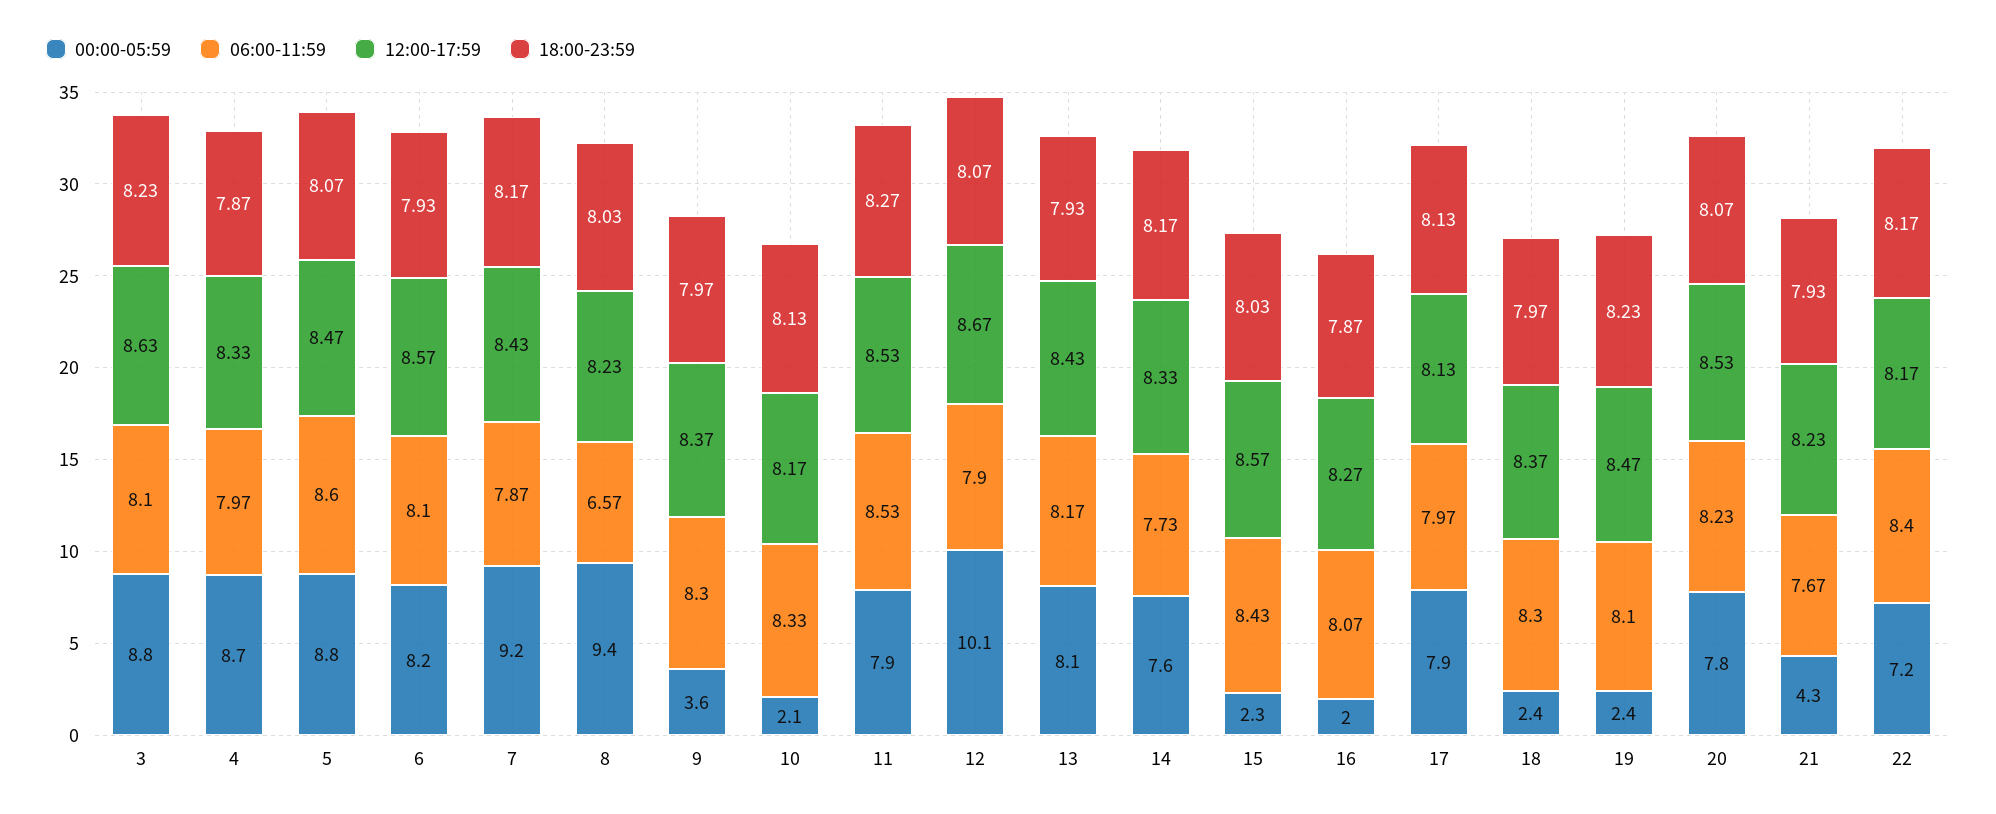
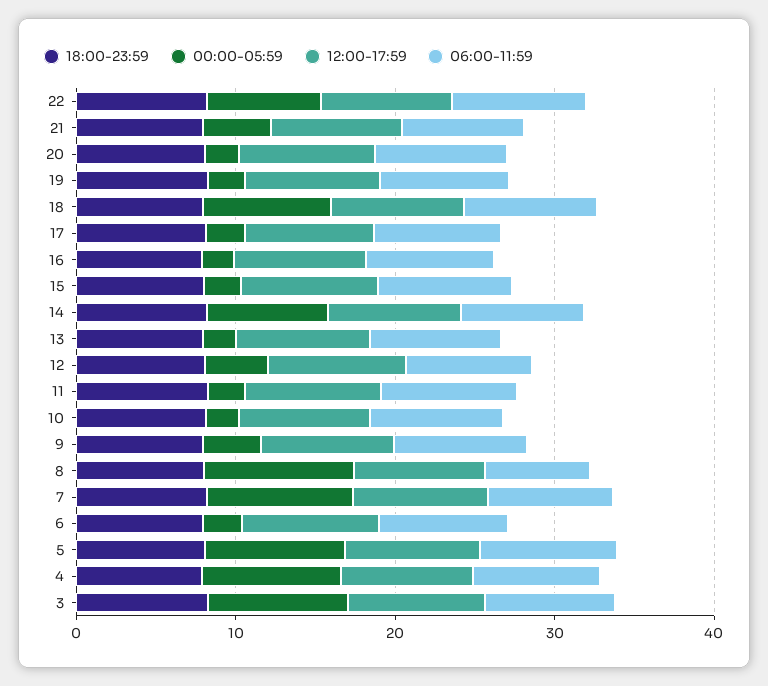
  {
    "00:00-05:59": {
      "3": 8.8,
      "4": 8.7,
      "5": 8.8,
-     "6": 8.2,
+     "6": 2,
      "7": 9.2,
      "8": 9.4,
      "9": 3.6,
      "10": 2.1,
-     "11": 7.9,
+     "11": 2,
-     "12": 10.1,
+     "12": 4,
-     "13": 8.1,
+     "13": 2,
      "14": 7.6,
      "15": 2.3,
      "16": 2,
-     "17": 7.9,
+     "17": 2,
-     "18": 2.4,
+     "18": 8,
      "19": 2.4,
-     "20": 7.8,
+     "20": 2,
      "21": 4.3,
      "22": 7.2
    },
    "06:00-11:59": {
      "3": 8.1,
      "4": 7.97,
      "5": 8.6,
      "6": 8.1,
      "7": 7.87,
      "8": 6.57,
      "9": 8.3,
      "10": 8.33,
      "11": 8.53,
      "12": 7.9,
      "13": 8.17,
      "14": 7.73,
      "15": 8.43,
      "16": 8.07,
      "17": 7.97,
      "18": 8.3,
      "19": 8.1,
      "20": 8.23,
      "21": 7.67,
      "22": 8.4
    },
    "12:00-17:59": {
      "3": 8.63,
      "4": 8.33,
      "5": 8.47,
      "6": 8.57,
      "7": 8.43,
      "8": 8.23,
      "9": 8.37,
      "10": 8.17,
      "11": 8.53,
      "12": 8.67,
      "13": 8.43,
      "14": 8.33,
      "15": 8.57,
      "16": 8.27,
      "17": 8.13,
      "18": 8.37,
      "19": 8.47,
      "20": 8.53,
      "21": 8.23,
      "22": 8.17
    },
    "18:00-23:59": {
      "3": 8.23,
      "4": 7.87,
      "5": 8.07,
      "6": 7.93,
      "7": 8.17,
      "8": 8.03,
      "9": 7.97,
      "10": 8.13,
      "11": 8.27,
      "12": 8.07,
      "13": 7.93,
      "14": 8.17,
      "15": 8.03,
      "16": 7.87,
      "17": 8.13,
      "18": 7.97,
      "19": 8.23,
      "20": 8.07,
      "21": 7.93,
      "22": 8.17
    }
  }

